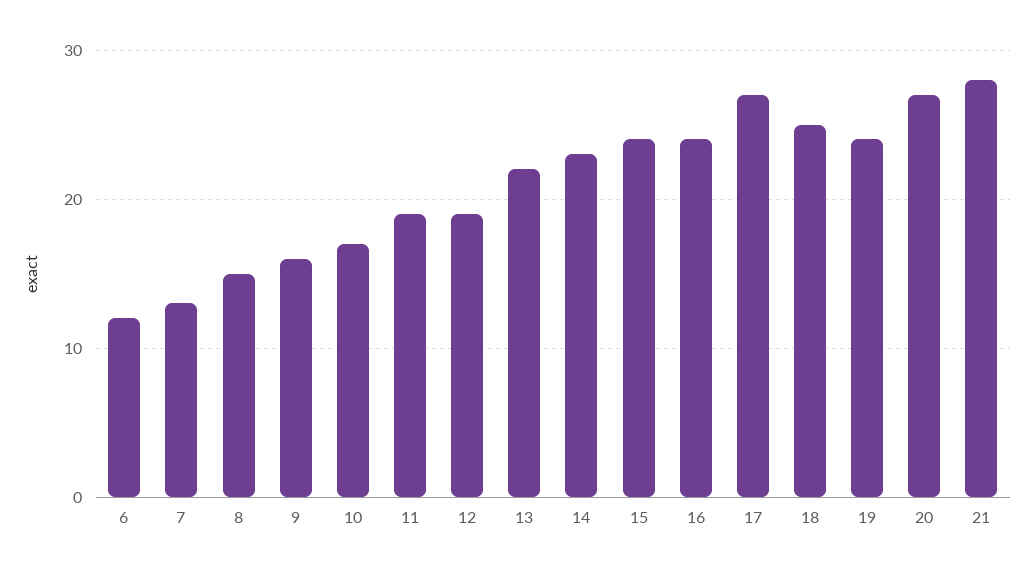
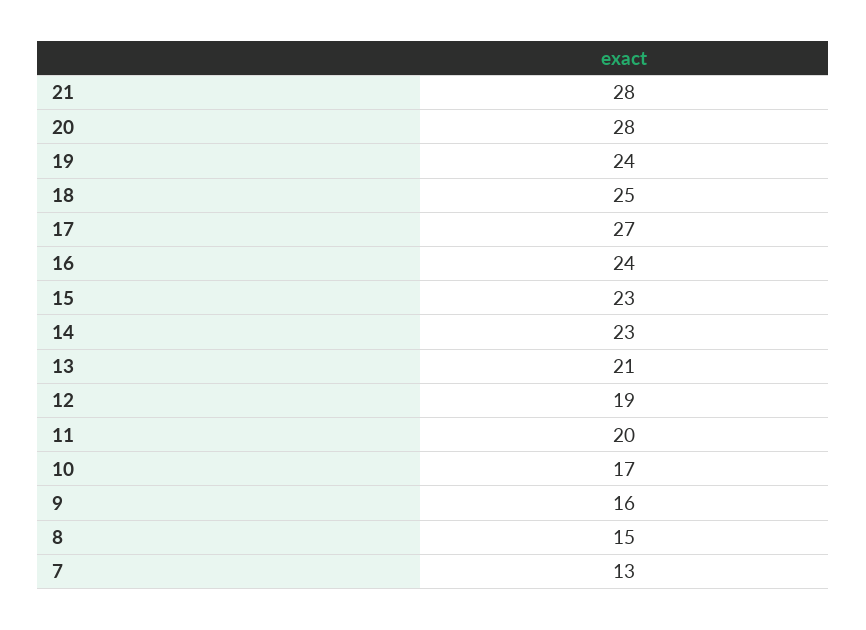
  {
-   "6": 12,
    "7": 13,
    "8": 15,
    "9": 16,
    "10": 17,
-   "11": 19,
+   "11": 20,
    "12": 19,
-   "13": 22,
+   "13": 21,
    "14": 23,
-   "15": 24,
+   "15": 23,
    "16": 24,
    "17": 27,
    "18": 25,
    "19": 24,
-   "20": 27,
+   "20": 28,
    "21": 28
  }

